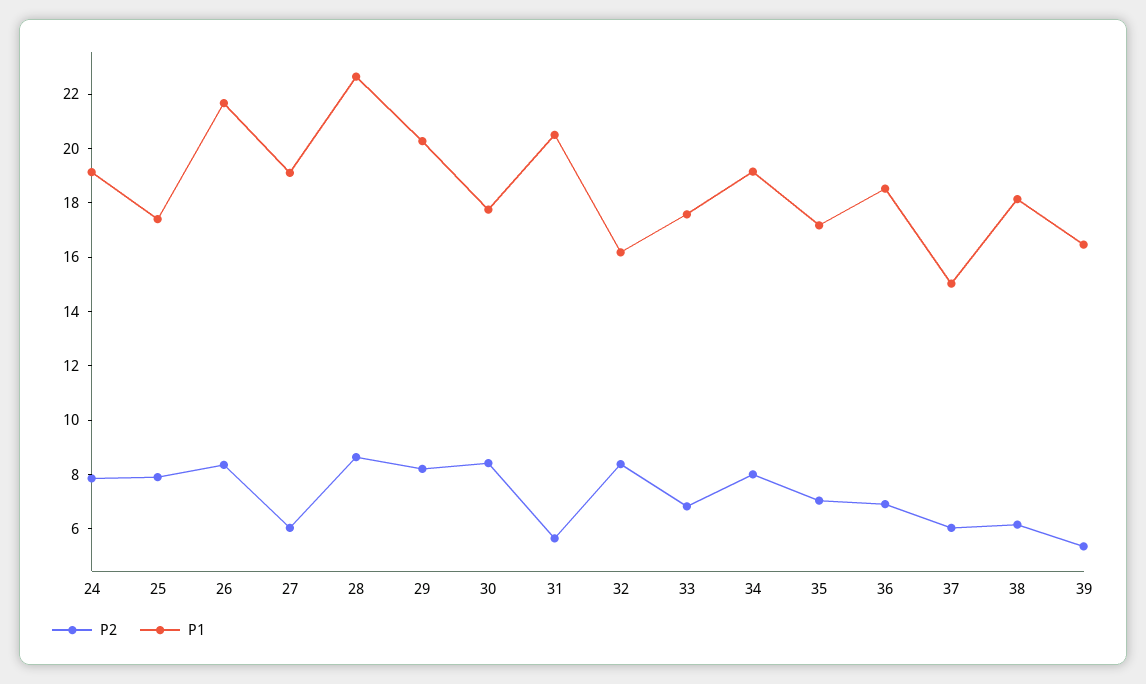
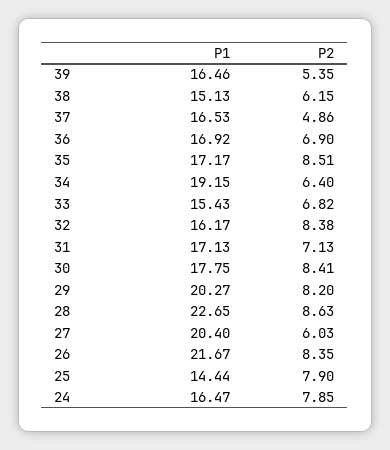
  {
    "P2": {
      "24": 7.85,
      "25": 7.9,
      "26": 8.35,
      "27": 6.03,
      "28": 8.63,
      "29": 8.2,
      "30": 8.41,
-     "31": 5.5,
+     "31": 7.13,
      "32": 8.38,
      "33": 6.82,
-     "34": 8,
+     "34": 6.4,
-     "35": 7,
+     "35": 8.51,
      "36": 6.9,
-     "37": 6,
+     "37": 4.86,
      "38": 6.15,
      "39": 5.35
    },
    "P1": {
-     "24": 19,
+     "24": 16.47,
-     "25": 17.5,
+     "25": 14.44,
      "26": 21.67,
-     "27": 19,
+     "27": 20.4,
      "28": 22.65,
      "29": 20.27,
      "30": 17.75,
-     "31": 20.5,
+     "31": 17.13,
      "32": 16.17,
-     "33": 17.5,
+     "33": 15.43,
      "34": 19.15,
      "35": 17.17,
-     "36": 18.5,
+     "36": 16.92,
-     "37": 15,
+     "37": 16.53,
-     "38": 18,
+     "38": 15.13,
      "39": 16.46
    }
  }

